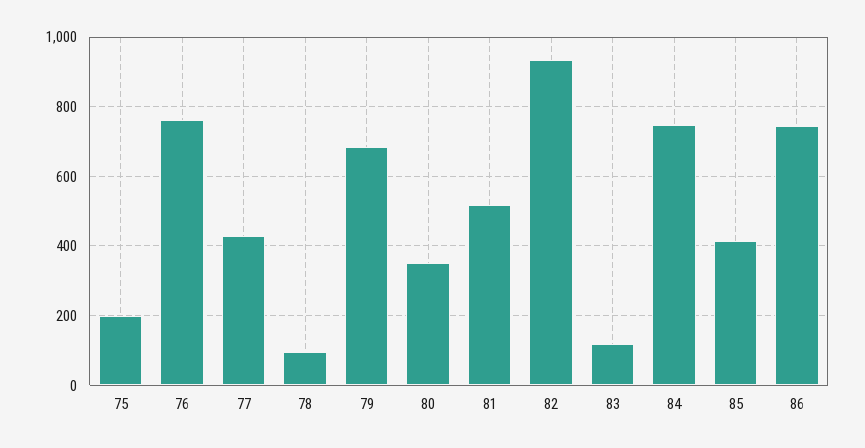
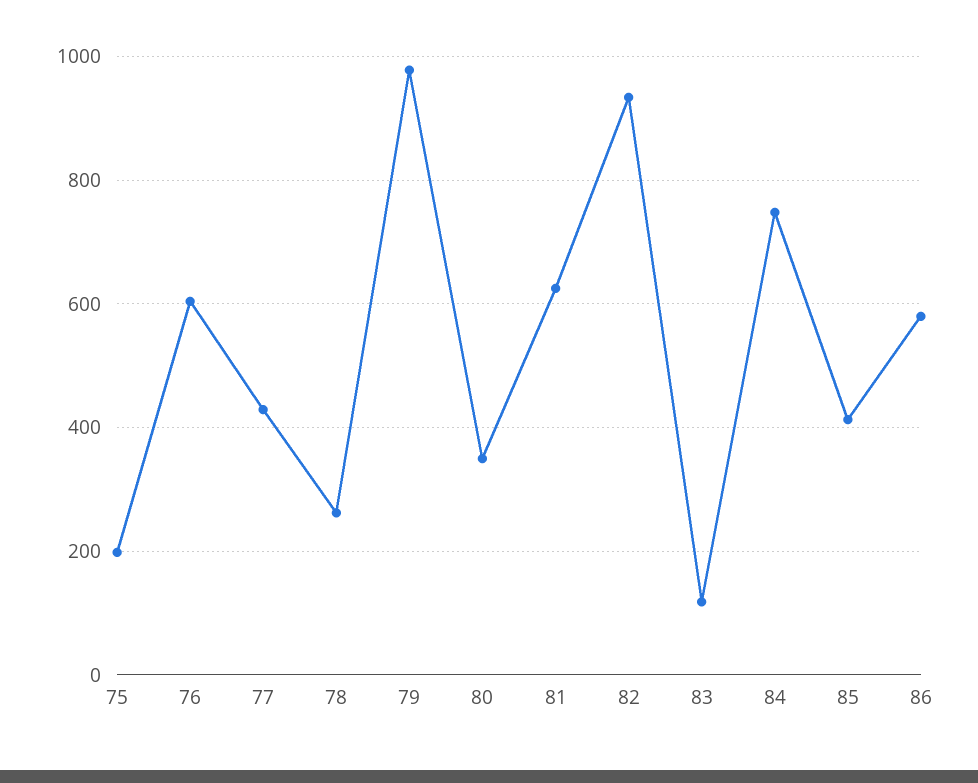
  {
    "75": 200,
-   "76": 760,
+   "76": 600,
    "77": 420,
-   "78": 100,
+   "78": 260,
-   "79": 680,
+   "79": 980,
    "80": 360,
-   "81": 520,
+   "81": 620,
    "82": 940,
    "83": 120,
    "84": 740,
    "85": 420,
-   "86": 740
+   "86": 580
  }

